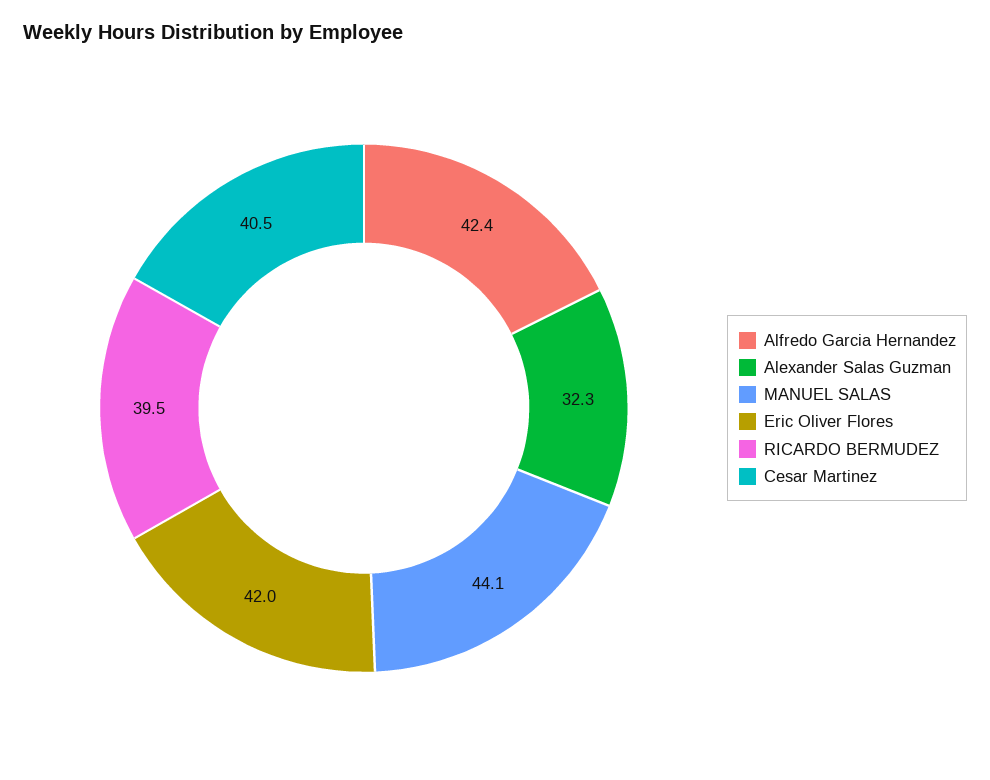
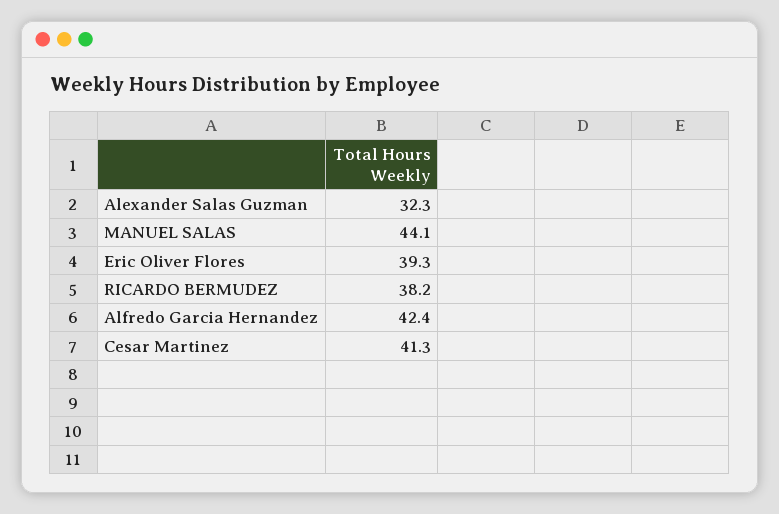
  {
    "Alfredo Garcia Hernandez": 42.4,
    "Alexander Salas Guzman": 32.3,
    "MANUEL SALAS": 44.1,
-   "Eric Oliver Flores": 42,
+   "Eric Oliver Flores": 39.3,
-   "RICARDO BERMUDEZ": 39.5,
+   "RICARDO BERMUDEZ": 38.2,
-   "Cesar Martinez": 40.5
+   "Cesar Martinez": 41.3
  }

